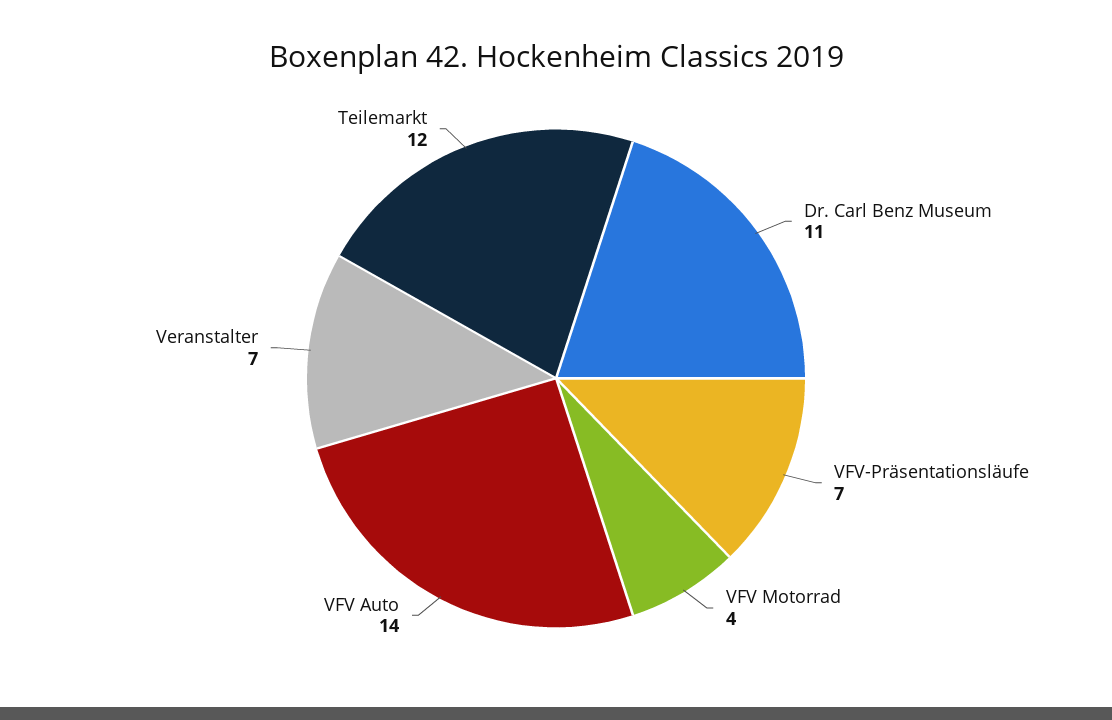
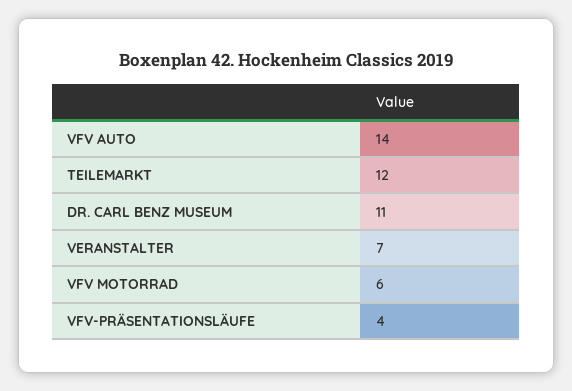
  {
    "Dr. Carl Benz Museum": 11,
-   "VFV-Präsentationsläufe": 7,
+   "VFV-Präsentationsläufe": 4,
-   "VFV Motorrad": 4,
+   "VFV Motorrad": 6,
    "VFV Auto": 14,
    "Veranstalter": 7,
    "Teilemarkt": 12
  }

